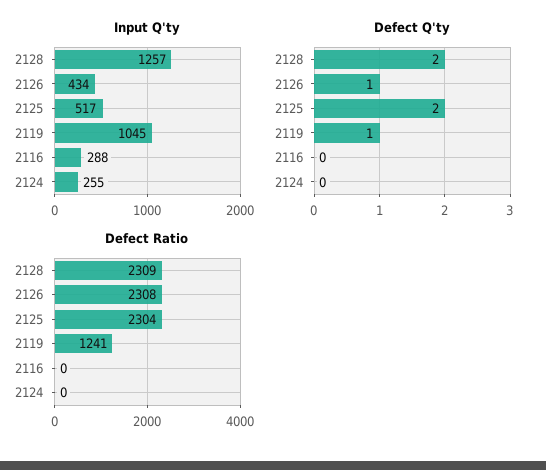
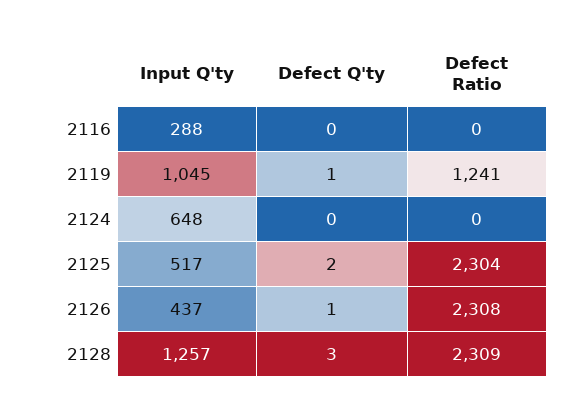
  {
    "Input Q'ty": {
      "2128": 1257,
-     "2126": 434,
+     "2126": 437,
      "2125": 517,
      "2119": 1045,
      "2116": 288,
-     "2124": 255
+     "2124": 648
    },
    "Defect Q'ty": {
-     "2128": 2,
+     "2128": 3,
      "2126": 1,
      "2125": 2,
      "2119": 1,
      "2116": 0,
      "2124": 0
    },
    "Defect Ratio": {
      "2128": 2309,
      "2126": 2308,
      "2125": 2304,
      "2119": 1241,
      "2116": 0,
      "2124": 0
    }
  }

